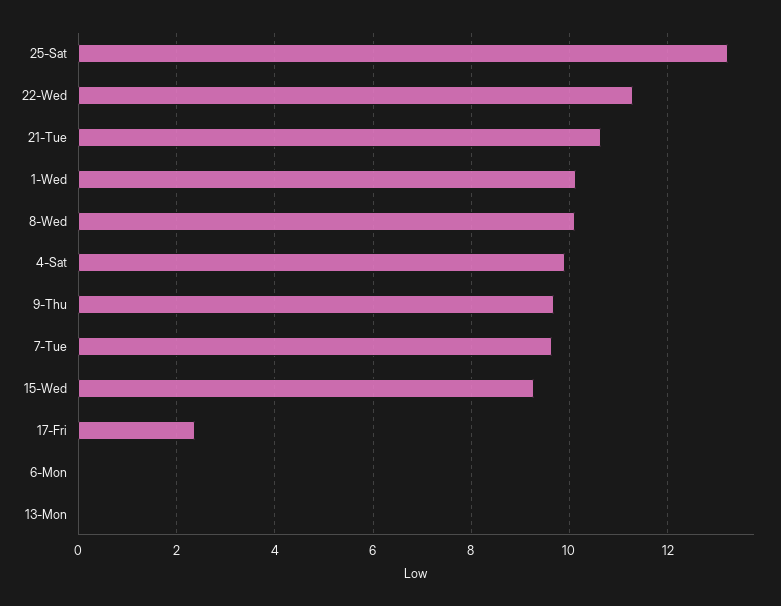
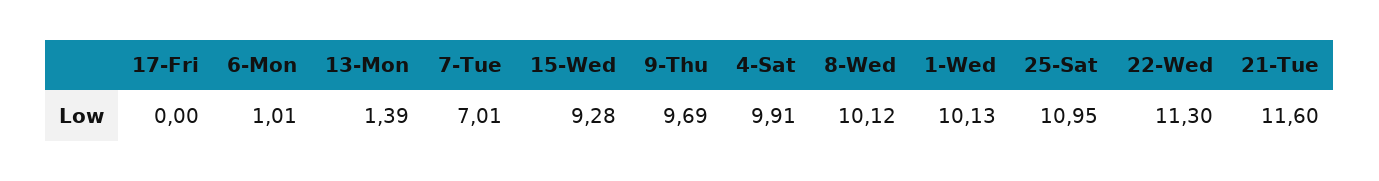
  {
-   "25-Sat": 13.2,
+   "25-Sat": 10.95,
    "22-Wed": 11.3,
-   "21-Tue": 10.6,
+   "21-Tue": 11.6,
    "1-Wed": 10.13,
    "8-Wed": 10.12,
    "4-Sat": 9.91,
    "9-Thu": 9.69,
-   "7-Tue": 9.6,
+   "7-Tue": 7.01,
    "15-Wed": 9.28,
-   "17-Fri": 2.4,
+   "17-Fri": 0,
-   "6-Mon": 0,
+   "6-Mon": 1.01,
-   "13-Mon": 0
+   "13-Mon": 1.39
  }

